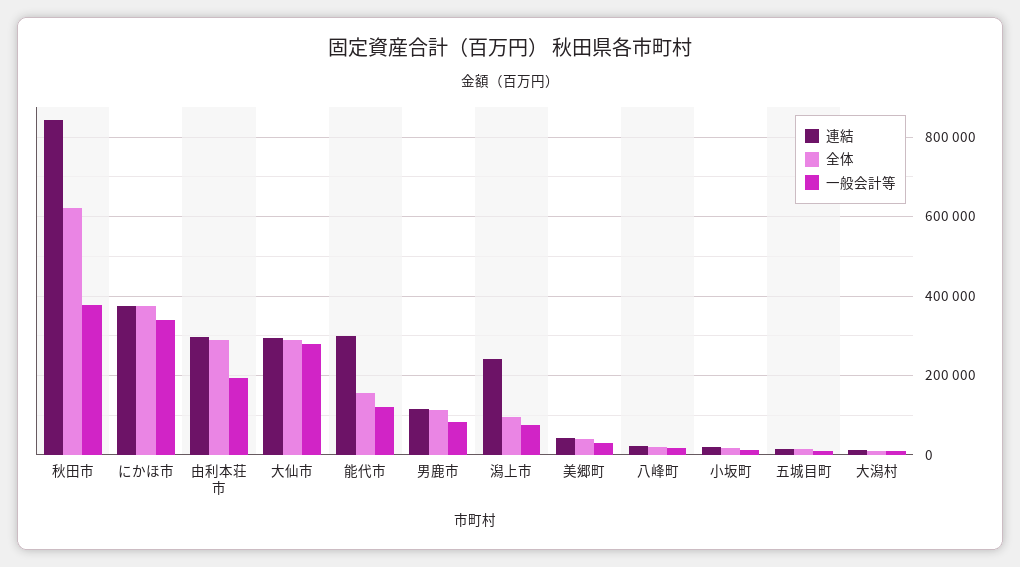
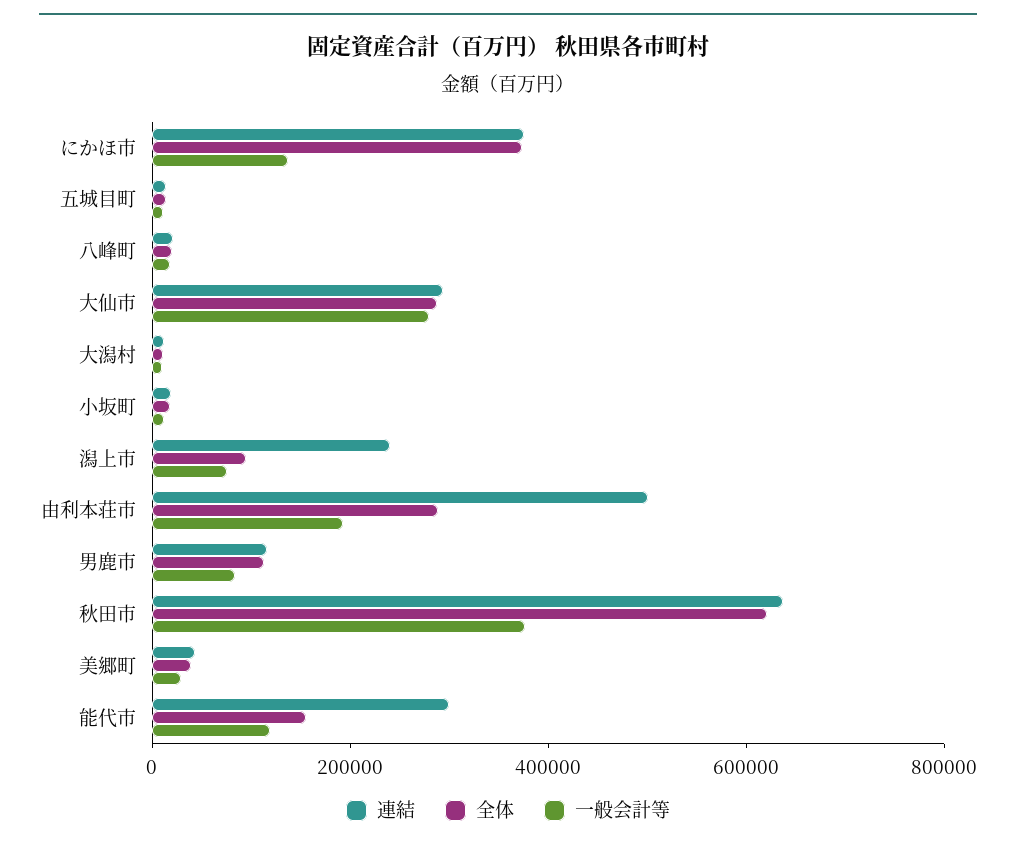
  {
    "連結": {
-     "秋田市": 840000,
+     "秋田市": 650000,
      "にかほ市": 380000,
-     "由利本荘市": 300000,
+     "由利本荘市": 500000,
      "大仙市": 300000,
      "能代市": 300000,
      "男鹿市": 120000,
      "潟上市": 240000,
      "美郷町": 40000,
      "八峰町": 20000,
      "小坂町": 20000,
      "五城目町": 20000,
      "大潟村": 20000
    },
    "全体": {
      "秋田市": 620000,
      "にかほ市": 380000,
      "由利本荘市": 280000,
      "大仙市": 280000,
      "能代市": 160000,
      "男鹿市": 120000,
      "潟上市": 100000,
      "美郷町": 40000,
      "八峰町": 20000,
      "小坂町": 20000,
      "五城目町": 20000,
      "大潟村": 20000
    },
    "一般会計等": {
      "秋田市": 380000,
-     "にかほ市": 340000,
+     "にかほ市": 150000,
      "由利本荘市": 200000,
      "大仙市": 280000,
      "能代市": 120000,
      "男鹿市": 80000,
      "潟上市": 80000,
      "美郷町": 20000,
      "八峰町": 20000,
      "小坂町": 20000,
      "五城目町": 20000,
      "大潟村": 0
    }
  }

